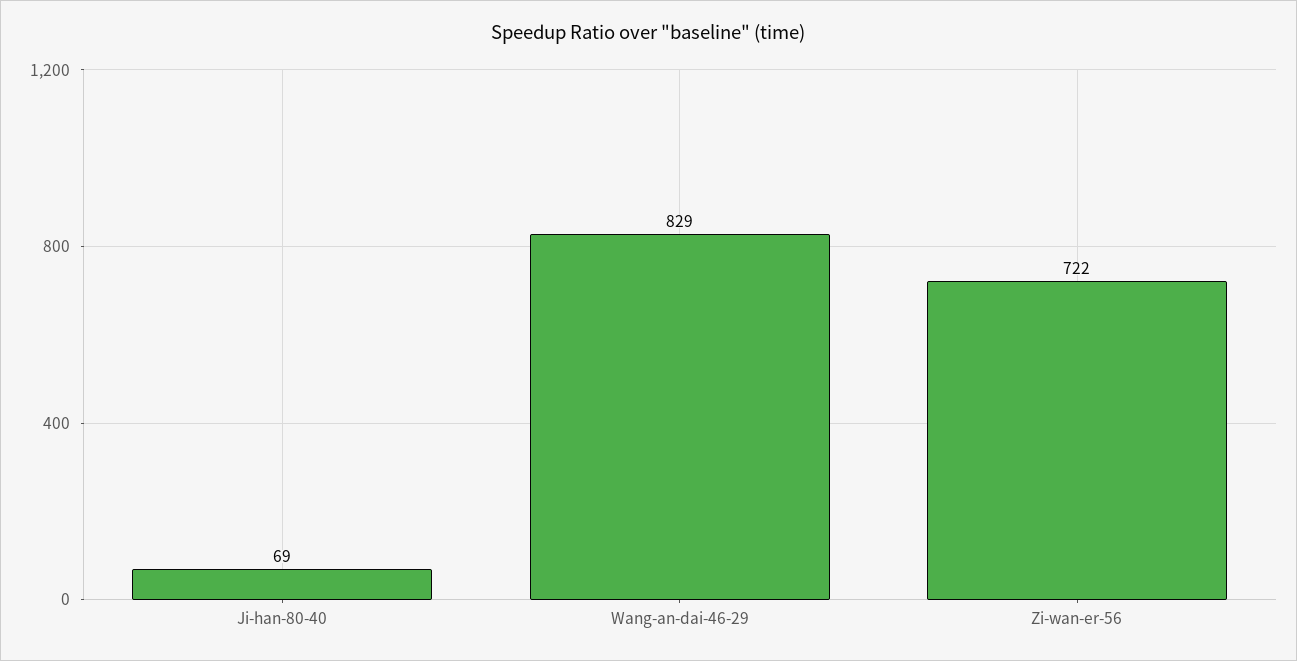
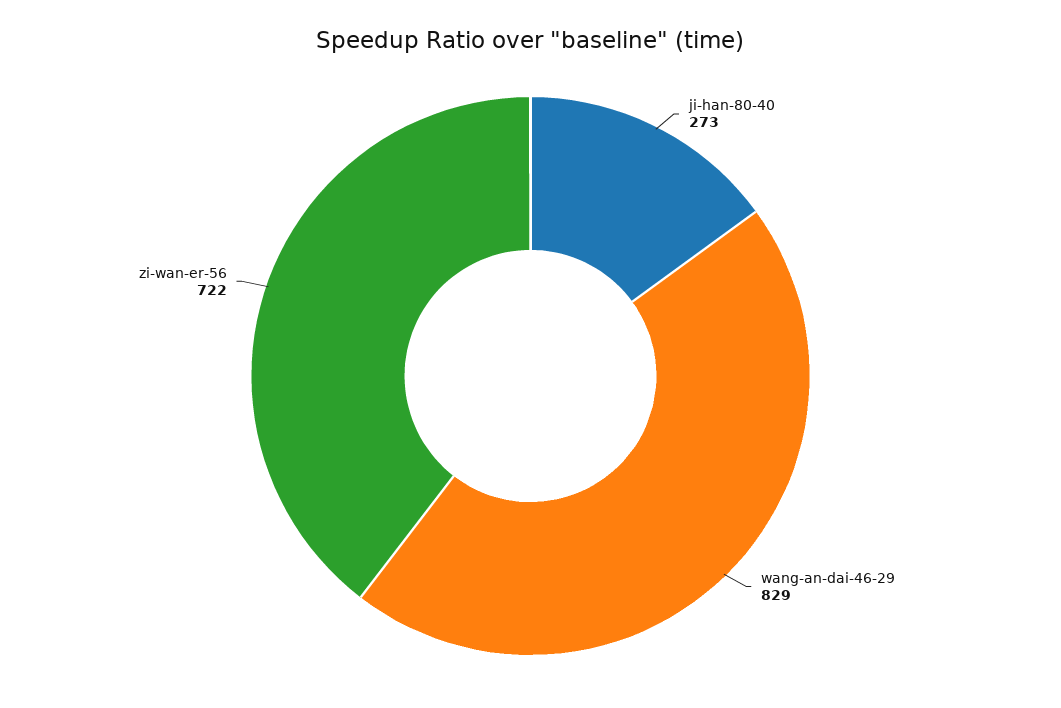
  {
-   "Ji-han-80-40": 69,
+   "Ji-han-80-40": 273,
    "Wang-an-dai-46-29": 829,
    "Zi-wan-er-56": 722
  }

